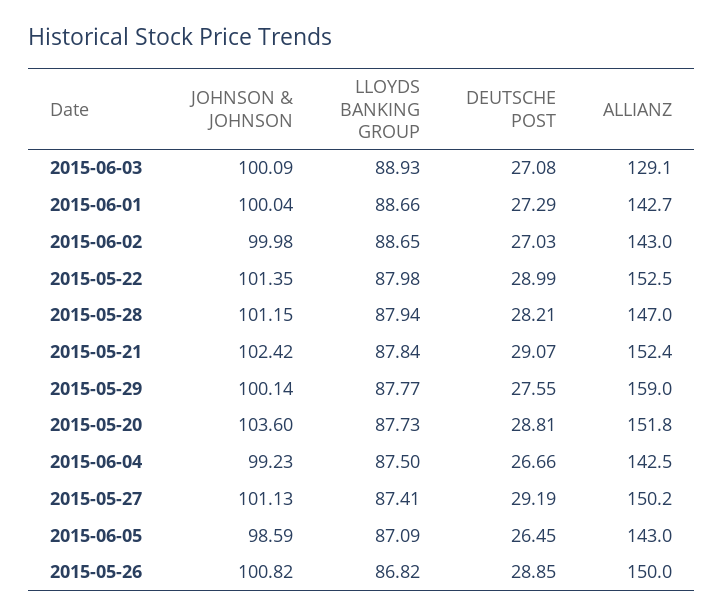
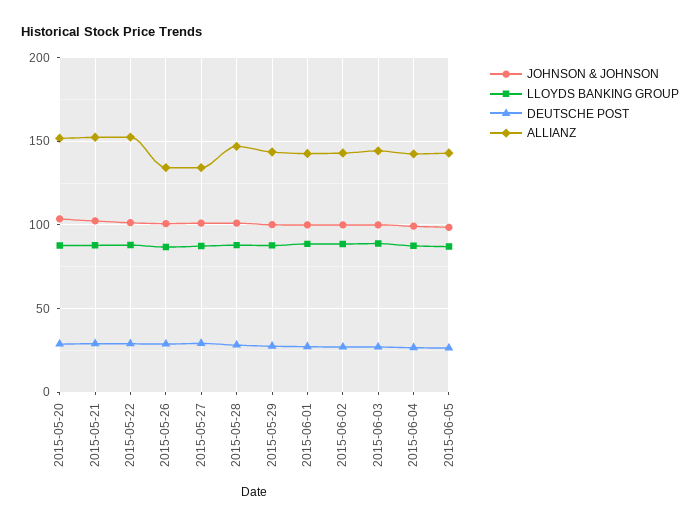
  {
    "JOHNSON & JOHNSON": {
      "2015-06-03": 100.09,
      "2015-06-01": 100.04,
      "2015-06-02": 99.98,
      "2015-05-22": 101.35,
      "2015-05-28": 101.15,
      "2015-05-21": 102.42,
      "2015-05-29": 100.14,
      "2015-05-20": 103.6,
      "2015-06-04": 99.23,
      "2015-05-27": 101.13,
      "2015-06-05": 98.59,
      "2015-05-26": 100.82
    },
    "LLOYDS BANKING GROUP": {
      "2015-06-03": 88.93,
      "2015-06-01": 88.66,
      "2015-06-02": 88.65,
      "2015-05-22": 87.98,
      "2015-05-28": 87.94,
      "2015-05-21": 87.84,
      "2015-05-29": 87.77,
      "2015-05-20": 87.73,
      "2015-06-04": 87.5,
      "2015-05-27": 87.41,
      "2015-06-05": 87.09,
      "2015-05-26": 86.82
    },
    "DEUTSCHE POST": {
      "2015-06-03": 27.08,
      "2015-06-01": 27.29,
      "2015-06-02": 27.03,
      "2015-05-22": 28.99,
      "2015-05-28": 28.21,
      "2015-05-21": 29.07,
      "2015-05-29": 27.55,
      "2015-05-20": 28.81,
      "2015-06-04": 26.66,
      "2015-05-27": 29.19,
      "2015-06-05": 26.45,
      "2015-05-26": 28.85
    },
    "ALLIANZ": {
-     "2015-06-03": 129.1,
+     "2015-06-03": 145,
      "2015-06-01": 142.7,
      "2015-06-02": 143,
      "2015-05-22": 152.5,
      "2015-05-28": 147,
      "2015-05-21": 152.4,
-     "2015-05-29": 159,
+     "2015-05-29": 145,
      "2015-05-20": 151.8,
      "2015-06-04": 142.5,
-     "2015-05-27": 150.2,
+     "2015-05-27": 135,
      "2015-06-05": 143,
-     "2015-05-26": 150
+     "2015-05-26": 135
    }
  }

